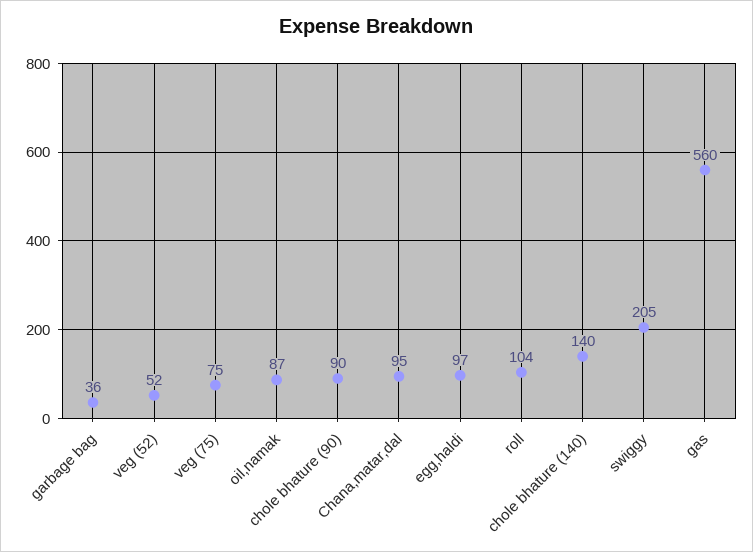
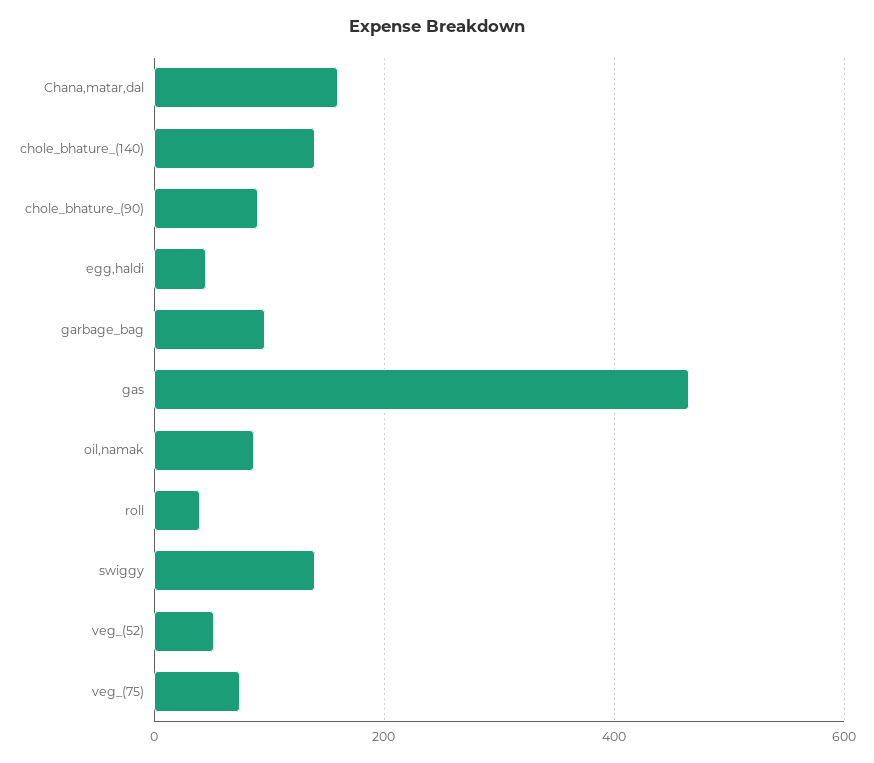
  {
-   "garbage bag": 36,
+   "garbage bag": 100,
    "veg (52)": 52,
    "veg (75)": 75,
    "oil,namak": 87,
    "chole bhature (90)": 90,
-   "Chana,matar,dal": 95,
+   "Chana,matar,dal": 160,
-   "egg,haldi": 97,
+   "egg,haldi": 40,
-   "roll": 104,
+   "roll": 40,
    "chole bhature (140)": 140,
-   "swiggy": 205,
+   "swiggy": 140,
-   "gas": 560
+   "gas": 460
  }

